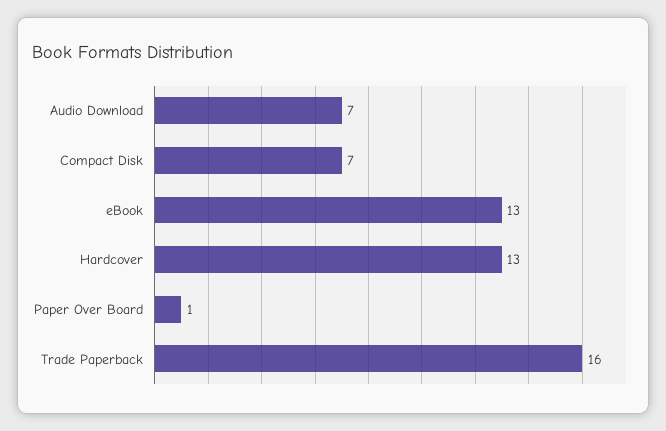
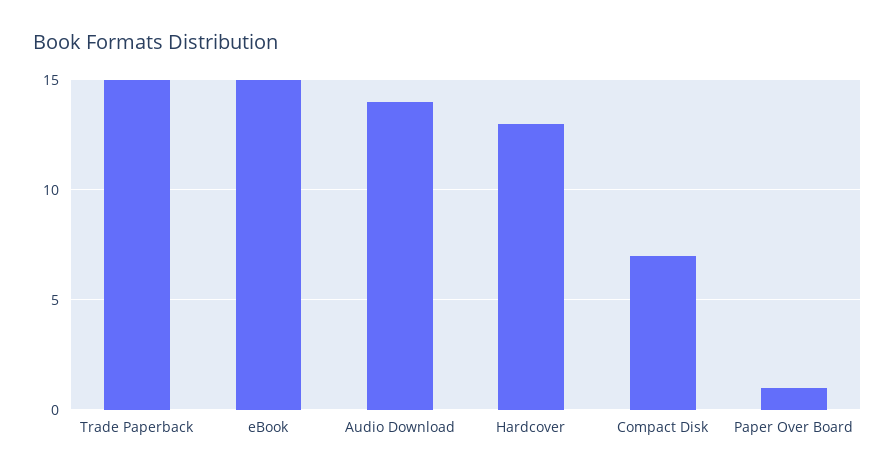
  {
-   "Audio Download": 7,
+   "Audio Download": 14,
    "Compact Disk": 7,
-   "eBook": 13,
+   "eBook": 15,
    "Hardcover": 13,
    "Paper Over Board": 1,
-   "Trade Paperback": 16
+   "Trade Paperback": 15
  }

